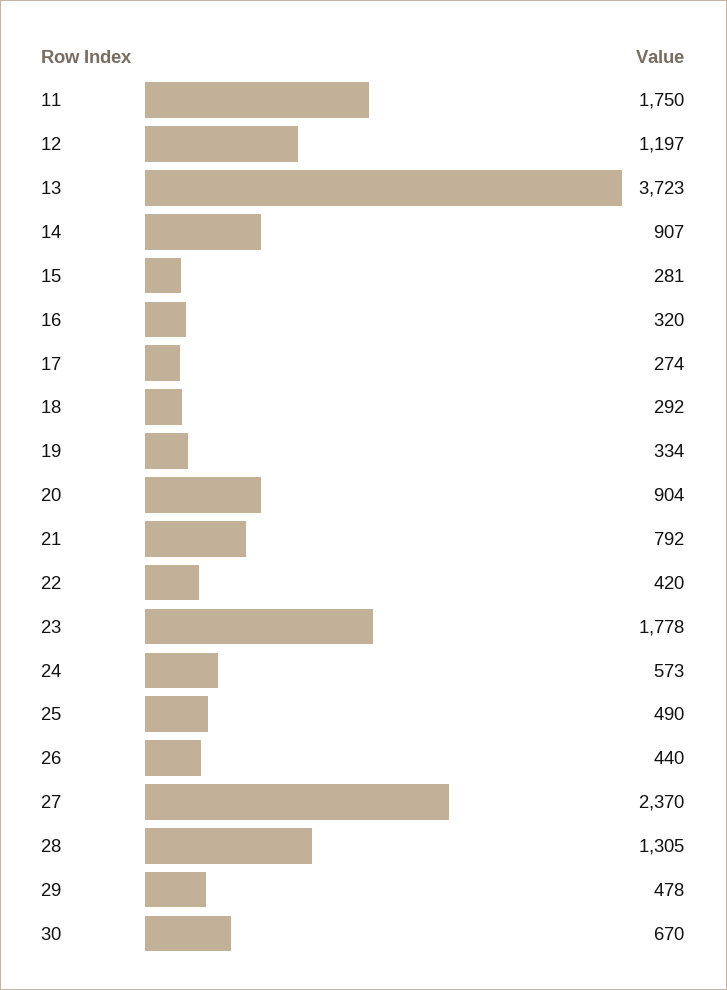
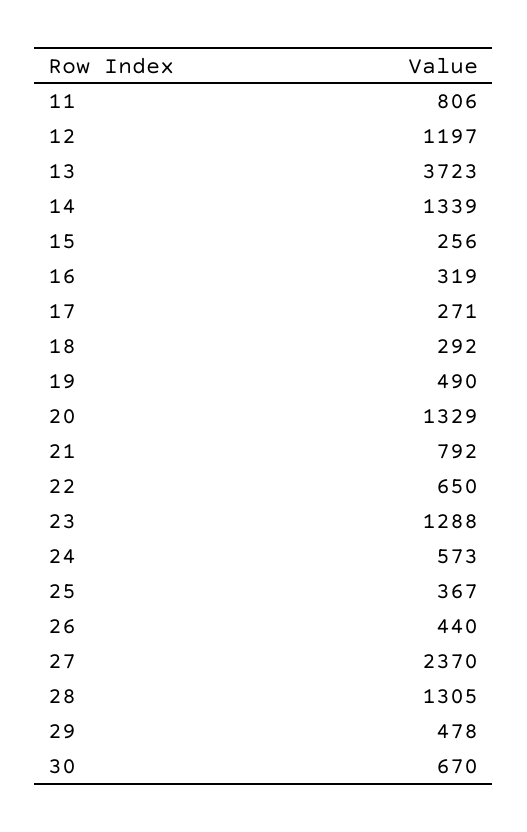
  {
-   "11": 1750,
+   "11": 806,
    "12": 1197,
    "13": 3723,
-   "14": 907,
+   "14": 1339,
-   "15": 281,
+   "15": 256,
-   "16": 320,
+   "16": 319,
-   "17": 274,
+   "17": 271,
    "18": 292,
-   "19": 334,
+   "19": 490,
-   "20": 904,
+   "20": 1329,
    "21": 792,
-   "22": 420,
+   "22": 650,
-   "23": 1778,
+   "23": 1288,
    "24": 573,
-   "25": 490,
+   "25": 367,
    "26": 440,
    "27": 2370,
    "28": 1305,
    "29": 478,
    "30": 670
  }

